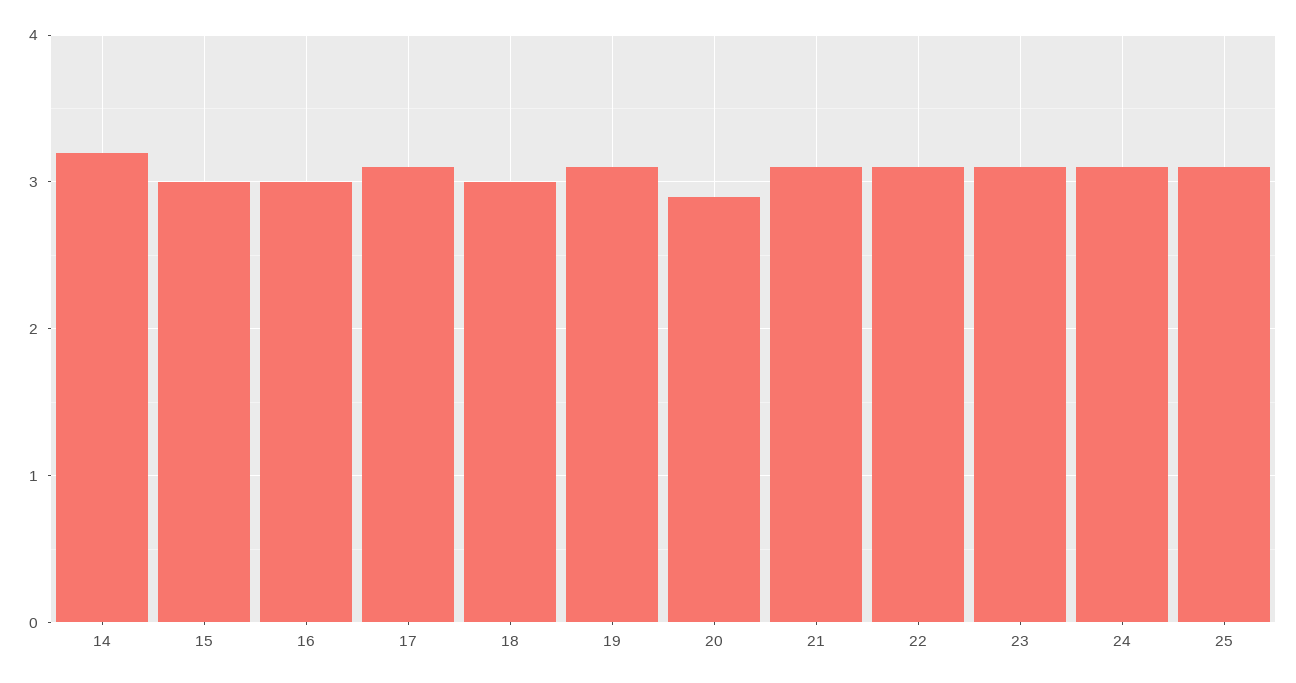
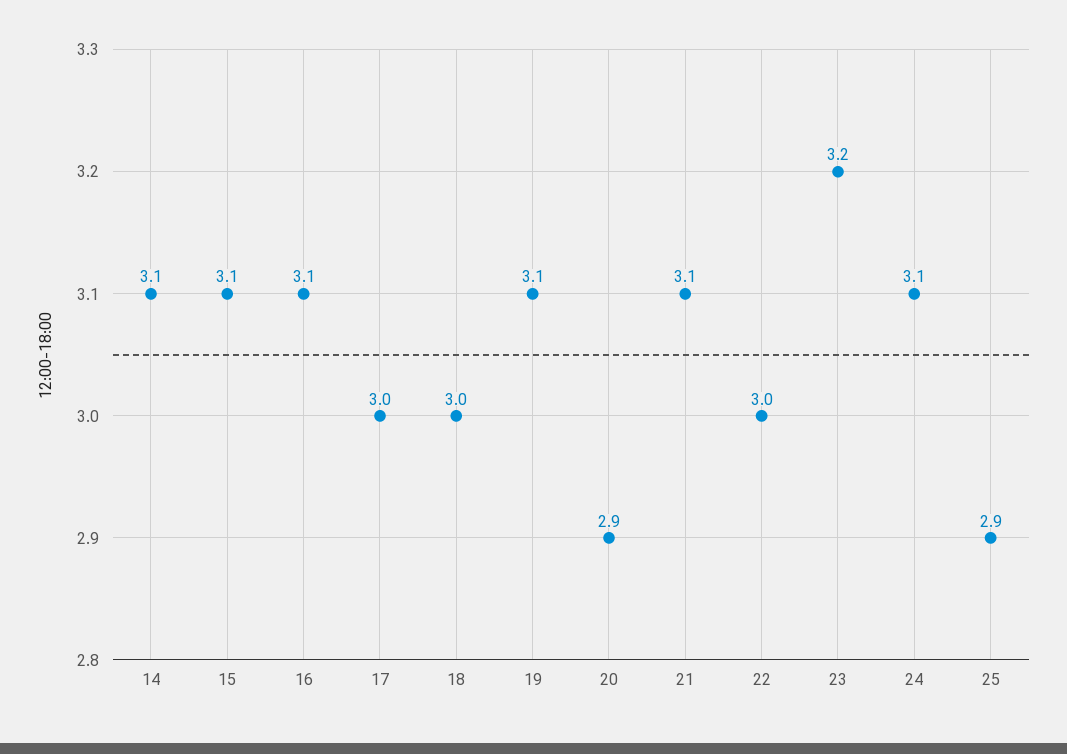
  {
-   "14": 3.2,
+   "14": 3.1,
-   "15": 3,
+   "15": 3.1,
-   "16": 3,
+   "16": 3.1,
-   "17": 3.1,
+   "17": 3,
    "18": 3,
    "19": 3.1,
    "20": 2.9,
    "21": 3.1,
-   "22": 3.1,
+   "22": 3,
-   "23": 3.1,
+   "23": 3.2,
    "24": 3.1,
-   "25": 3.1
+   "25": 2.9
  }

